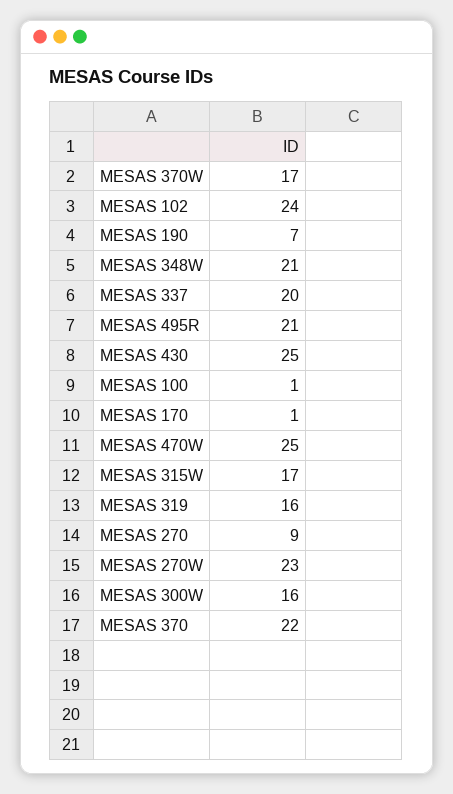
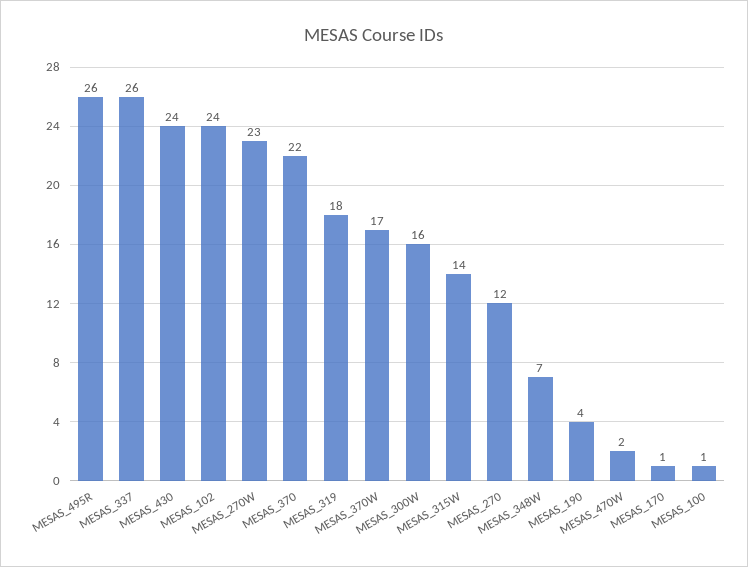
  {
    "MESAS 370W": 17,
    "MESAS 102": 24,
-   "MESAS 190": 7,
+   "MESAS 190": 4,
-   "MESAS 348W": 21,
+   "MESAS 348W": 7,
-   "MESAS 337": 20,
+   "MESAS 337": 26,
-   "MESAS 495R": 21,
+   "MESAS 495R": 26,
-   "MESAS 430": 25,
+   "MESAS 430": 24,
    "MESAS 100": 1,
    "MESAS 170": 1,
-   "MESAS 470W": 25,
+   "MESAS 470W": 2,
-   "MESAS 315W": 17,
+   "MESAS 315W": 14,
-   "MESAS 319": 16,
+   "MESAS 319": 18,
-   "MESAS 270": 9,
+   "MESAS 270": 12,
    "MESAS 270W": 23,
    "MESAS 300W": 16,
    "MESAS 370": 22
  }

